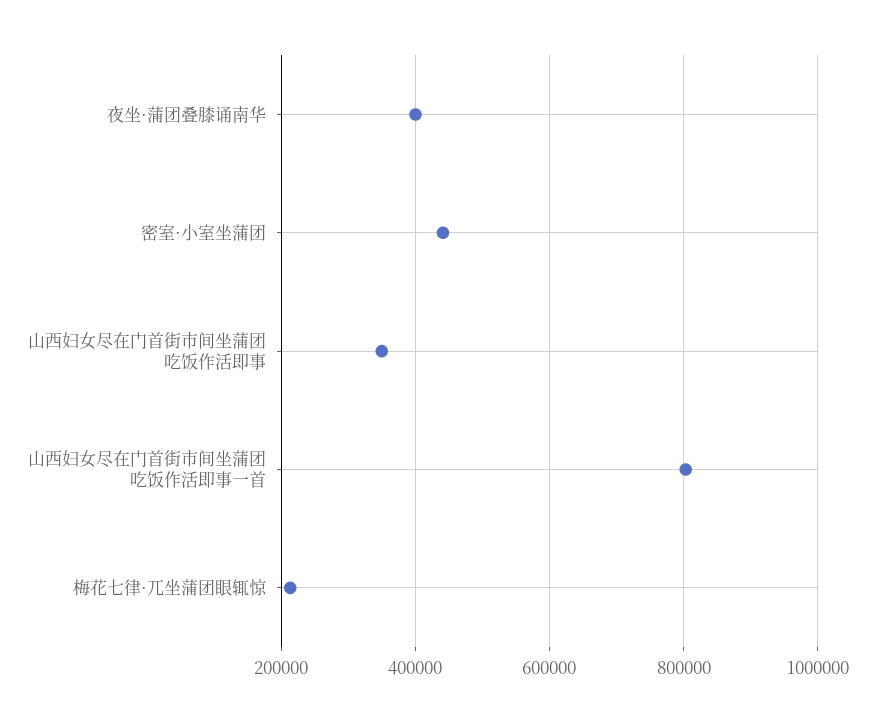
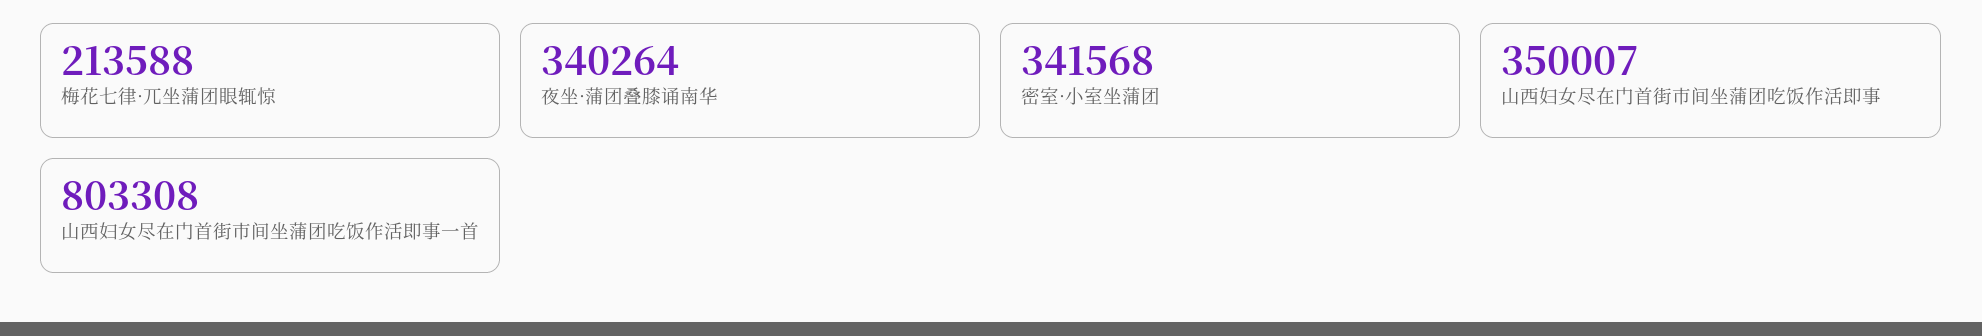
  {
-   "夜坐·蒲团叠膝诵南华": 400000,
+   "夜坐·蒲团叠膝诵南华": 340264,
-   "密室·小室坐蒲团": 440000,
+   "密室·小室坐蒲团": 341568,
    "山西妇女尽在门首街市间坐蒲团吃饭作活即事": 350007,
    "山西妇女尽在门首街市间坐蒲团吃饭作活即事一首": 803308,
    "梅花七律·兀坐蒲团眼辄惊": 213588
  }

